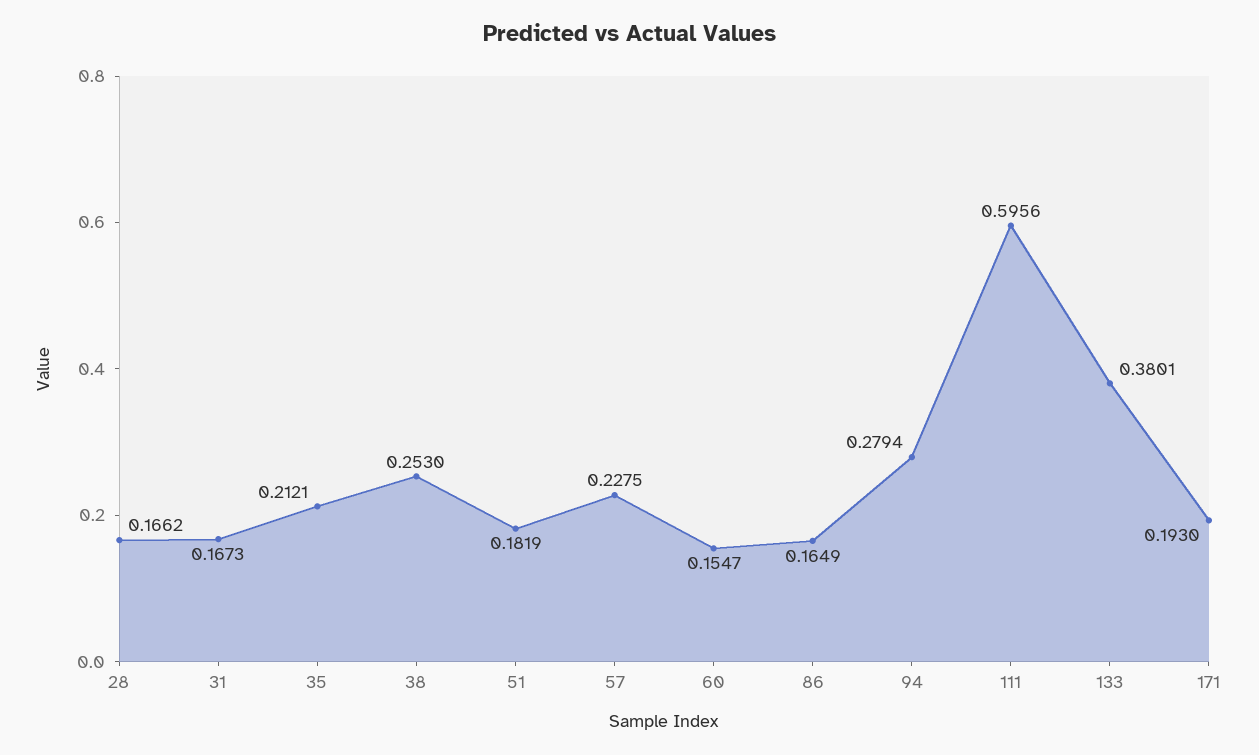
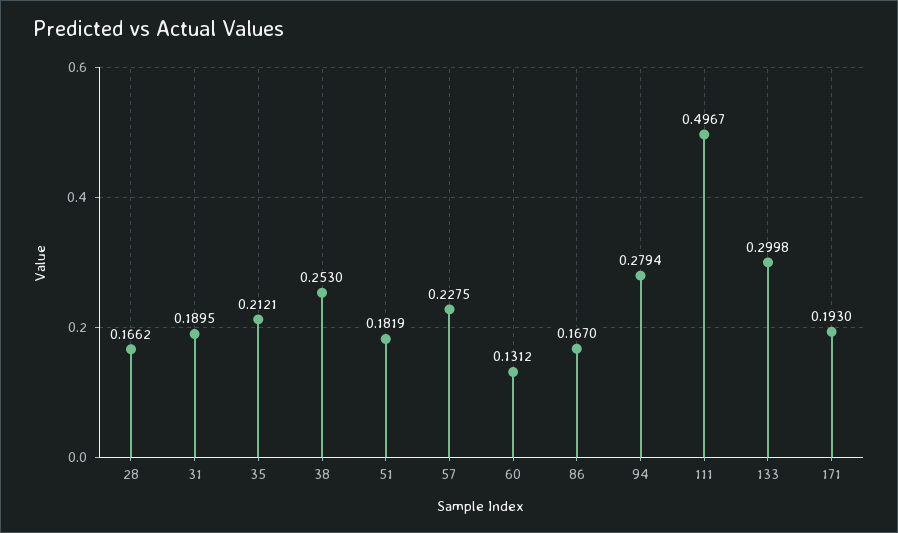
  {
    "28": 0.1662,
-   "31": 0.1673,
+   "31": 0.1895,
    "35": 0.2121,
    "38": 0.253,
    "51": 0.1819,
    "57": 0.2275,
-   "60": 0.1547,
+   "60": 0.1312,
-   "86": 0.1649,
+   "86": 0.167,
    "94": 0.2794,
-   "111": 0.5956,
+   "111": 0.4967,
-   "133": 0.3801,
+   "133": 0.2998,
    "171": 0.193
  }

